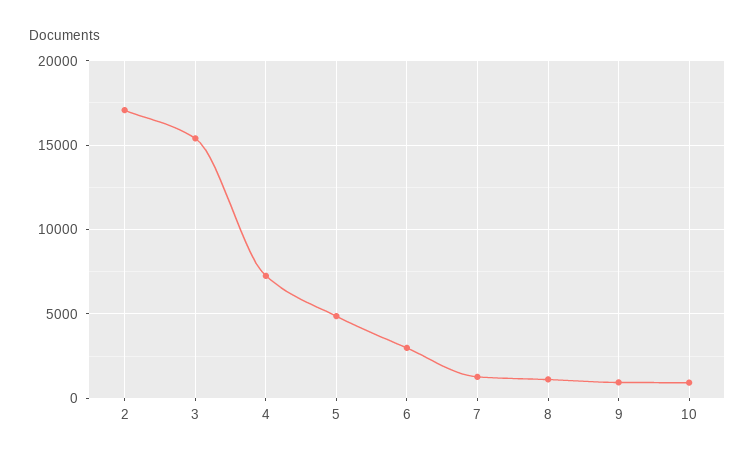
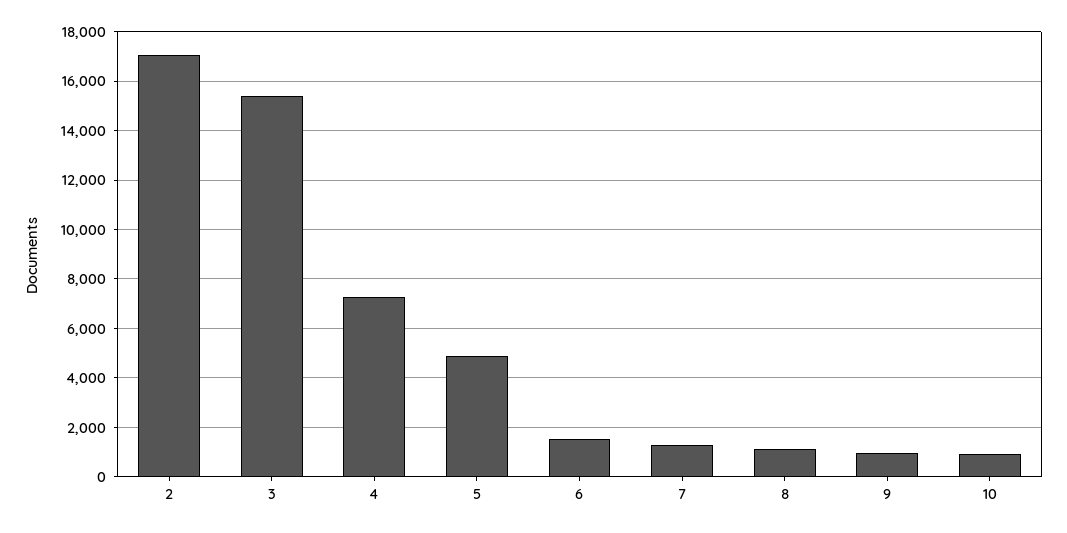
  {
    "2": 17000,
    "3": 15500,
    "4": 7250,
    "5": 4750,
-   "6": 3000,
+   "6": 1500,
    "7": 1250,
    "8": 1000,
    "9": 1000,
    "10": 1000
  }

